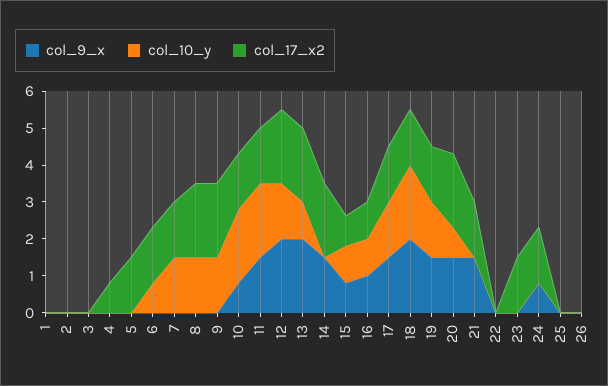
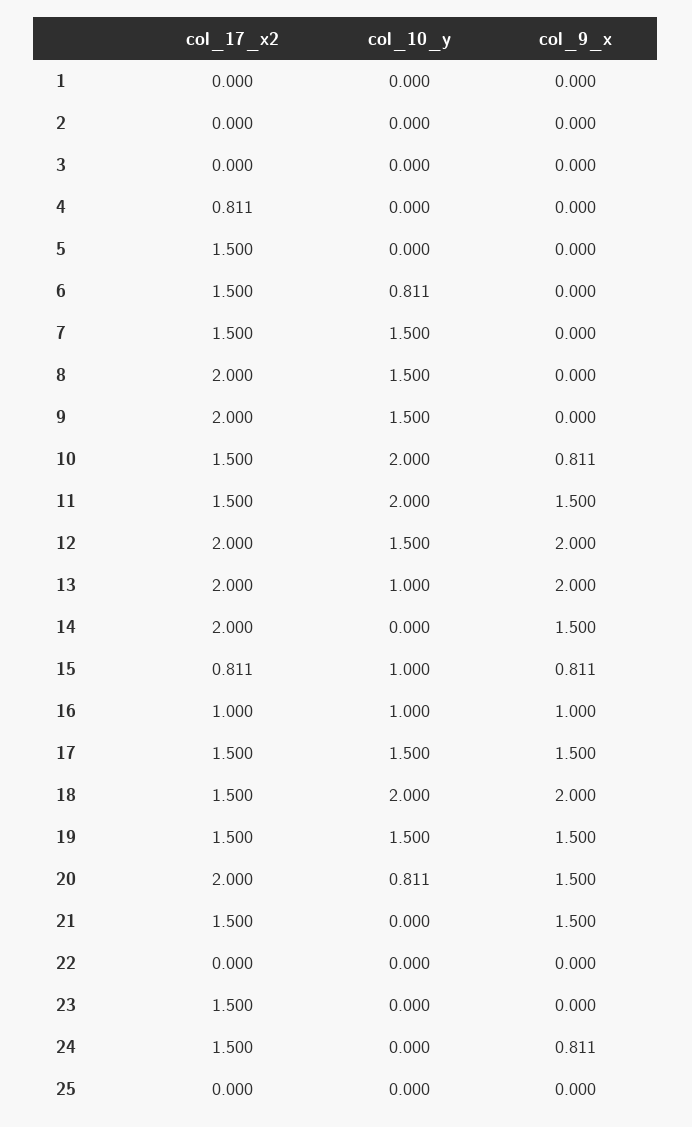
  {
    "col_9_x": {
      "1": 0,
      "2": 0,
      "3": 0,
      "4": 0,
      "5": 0,
      "6": 0,
      "7": 0,
      "8": 0,
      "9": 0,
      "10": 0.811,
      "11": 1.5,
      "12": 2,
      "13": 2,
      "14": 1.5,
      "15": 0.811,
      "16": 1,
      "17": 1.5,
      "18": 2,
      "19": 1.5,
      "20": 1.5,
      "21": 1.5,
      "22": 0,
      "23": 0,
      "24": 0.811,
-     "25": 0,
+     "25": 0
-     "26": 0
    },
    "col_10_y": {
      "1": 0,
      "2": 0,
      "3": 0,
      "4": 0,
      "5": 0,
      "6": 0.811,
      "7": 1.5,
      "8": 1.5,
      "9": 1.5,
      "10": 2,
      "11": 2,
      "12": 1.5,
      "13": 1,
      "14": 0,
      "15": 1,
      "16": 1,
      "17": 1.5,
      "18": 2,
      "19": 1.5,
      "20": 0.811,
      "21": 0,
      "22": 0,
      "23": 0,
      "24": 0,
-     "25": 0,
+     "25": 0
-     "26": 0
    },
    "col_17_x2": {
      "1": 0,
      "2": 0,
      "3": 0,
      "4": 0.811,
      "5": 1.5,
      "6": 1.5,
      "7": 1.5,
      "8": 2,
      "9": 2,
      "10": 1.5,
      "11": 1.5,
      "12": 2,
      "13": 2,
      "14": 2,
      "15": 0.811,
      "16": 1,
      "17": 1.5,
      "18": 1.5,
      "19": 1.5,
      "20": 2,
      "21": 1.5,
      "22": 0,
      "23": 1.5,
      "24": 1.5,
-     "25": 0,
+     "25": 0
-     "26": 0
    }
  }

